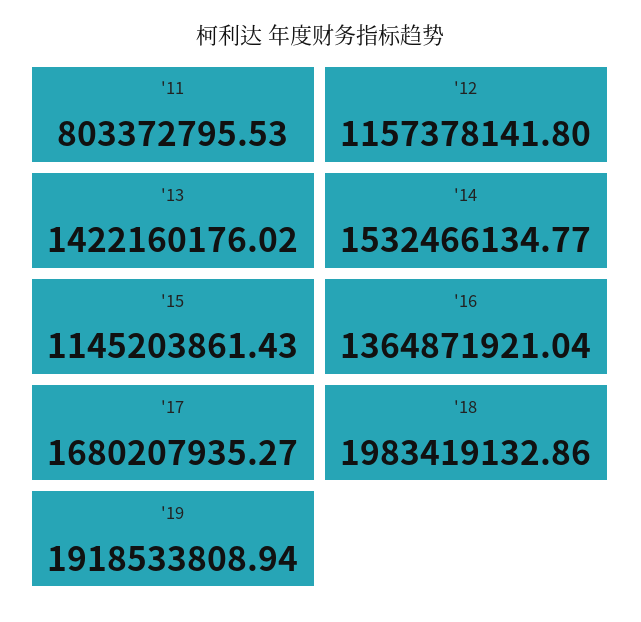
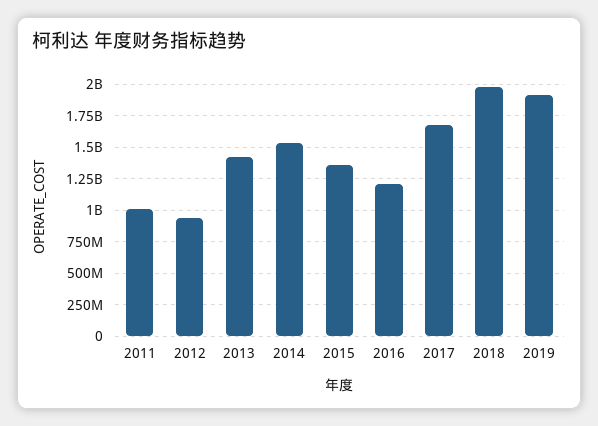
  {
-   "'11": 803372795.53,
+   "'11": 1000000000,
-   "'12": 1157378141.8,
+   "'12": 950000000,
    "'13": 1422160176.02,
    "'14": 1532466134.77,
-   "'15": 1145203861.43,
+   "'15": 1350000000,
-   "'16": 1364871921.04,
+   "'16": 1200000000,
    "'17": 1680207935.27,
    "'18": 1983419132.86,
    "'19": 1918533808.94
  }

